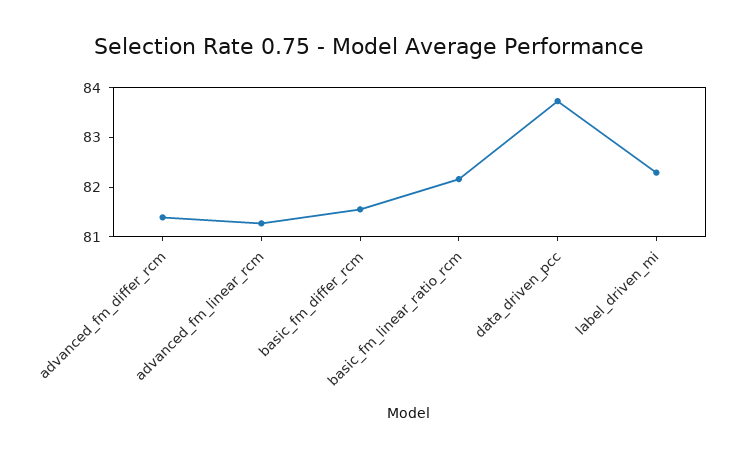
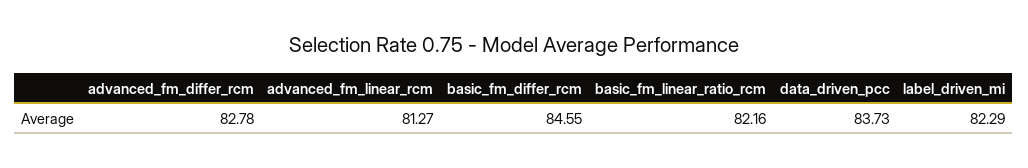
  {
-   "advanced_fm_differ_rcm": 81.4,
+   "advanced_fm_differ_rcm": 82.78,
    "advanced_fm_linear_rcm": 81.27,
-   "basic_fm_differ_rcm": 81.6,
+   "basic_fm_differ_rcm": 84.55,
    "basic_fm_linear_ratio_rcm": 82.16,
    "data_driven_pcc": 83.73,
    "label_driven_mi": 82.29
  }

